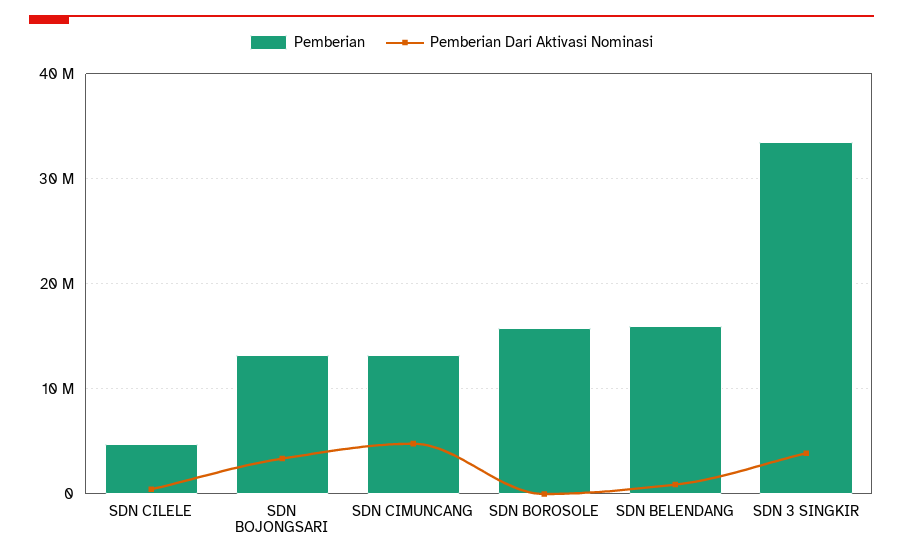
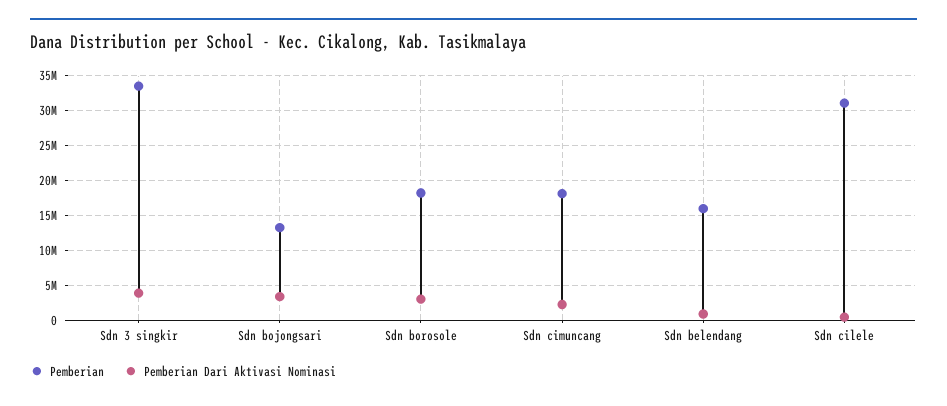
  {
    "Pemberian": {
-     "SDN CILELE": 5000000,
+     "SDN CILELE": 31000000,
      "SDN BOJONGSARI": 13000000,
-     "SDN CIMUNCANG": 13000000,
+     "SDN CIMUNCANG": 18000000,
-     "SDN BOROSOLE": 16000000,
+     "SDN BOROSOLE": 18000000,
      "SDN BELENDANG": 16000000,
      "SDN 3 SINGKIR": 34000000
    },
    "Pemberian Dari Aktivasi Nominasi": {
      "SDN CILELE": 0,
      "SDN BOJONGSARI": 3000000,
-     "SDN CIMUNCANG": 5000000,
+     "SDN CIMUNCANG": 2000000,
-     "SDN BOROSOLE": 0,
+     "SDN BOROSOLE": 3000000,
      "SDN BELENDANG": 1000000,
      "SDN 3 SINGKIR": 4000000
    }
  }

